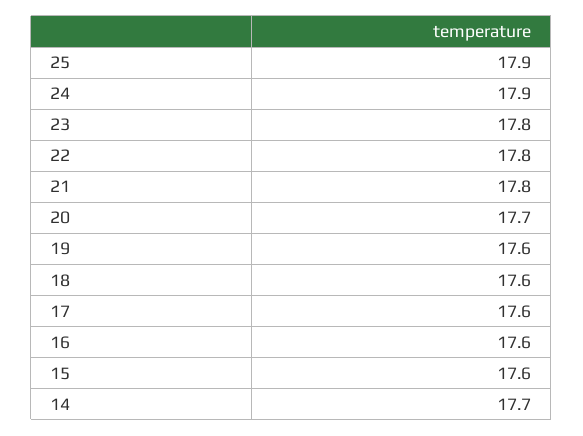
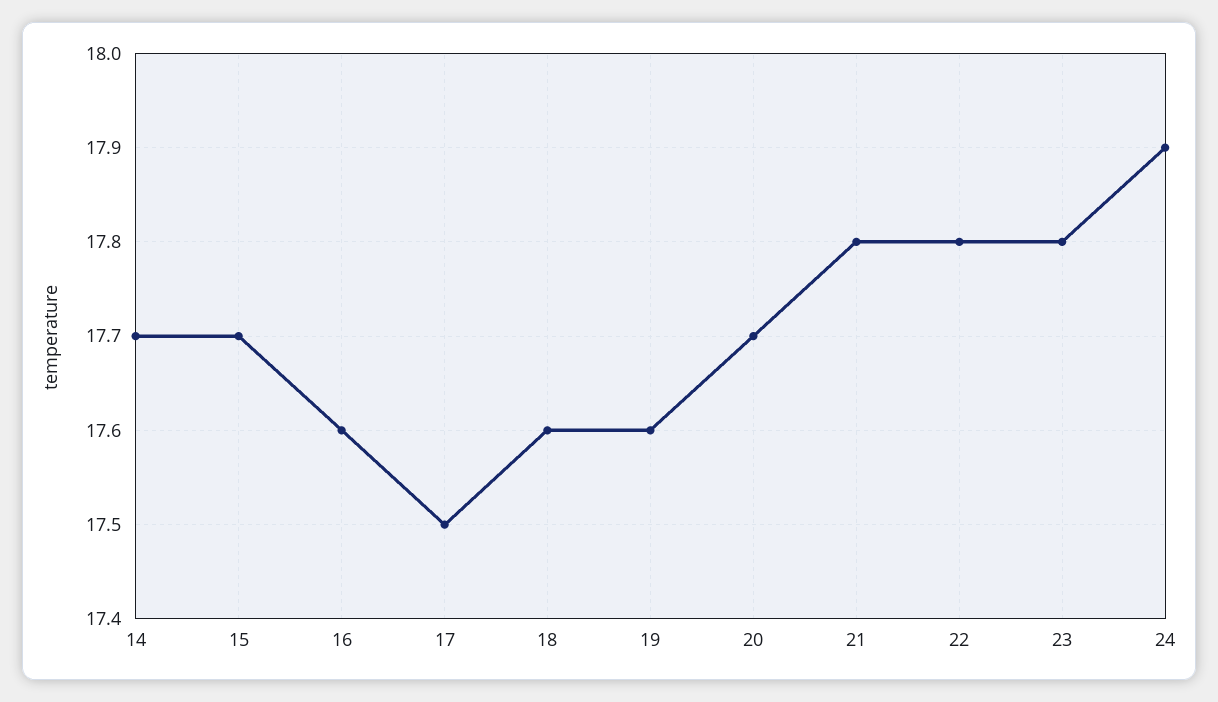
  {
-   "25": 17.9,
    "24": 17.9,
    "23": 17.8,
    "22": 17.8,
    "21": 17.8,
    "20": 17.7,
    "19": 17.6,
    "18": 17.6,
-   "17": 17.6,
+   "17": 17.5,
    "16": 17.6,
-   "15": 17.6,
+   "15": 17.7,
    "14": 17.7
  }

